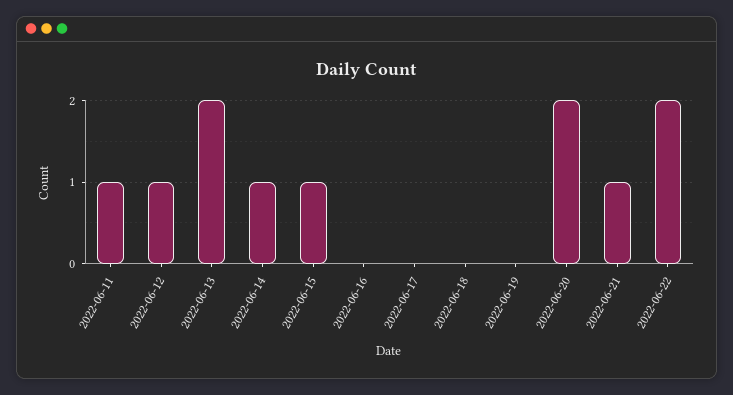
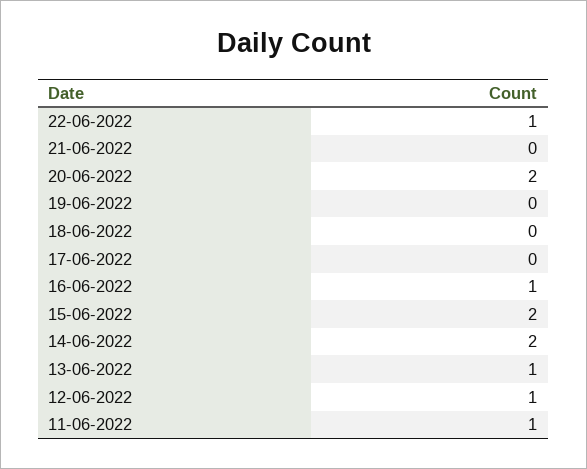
  {
    "2022-06-11": 1,
    "2022-06-12": 1,
-   "2022-06-13": 2,
+   "2022-06-13": 1,
-   "2022-06-14": 1,
+   "2022-06-14": 2,
-   "2022-06-15": 1,
+   "2022-06-15": 2,
-   "2022-06-16": 0,
+   "2022-06-16": 1,
    "2022-06-17": 0,
    "2022-06-18": 0,
    "2022-06-19": 0,
    "2022-06-20": 2,
-   "2022-06-21": 1,
+   "2022-06-21": 0,
-   "2022-06-22": 2
+   "2022-06-22": 1
  }

